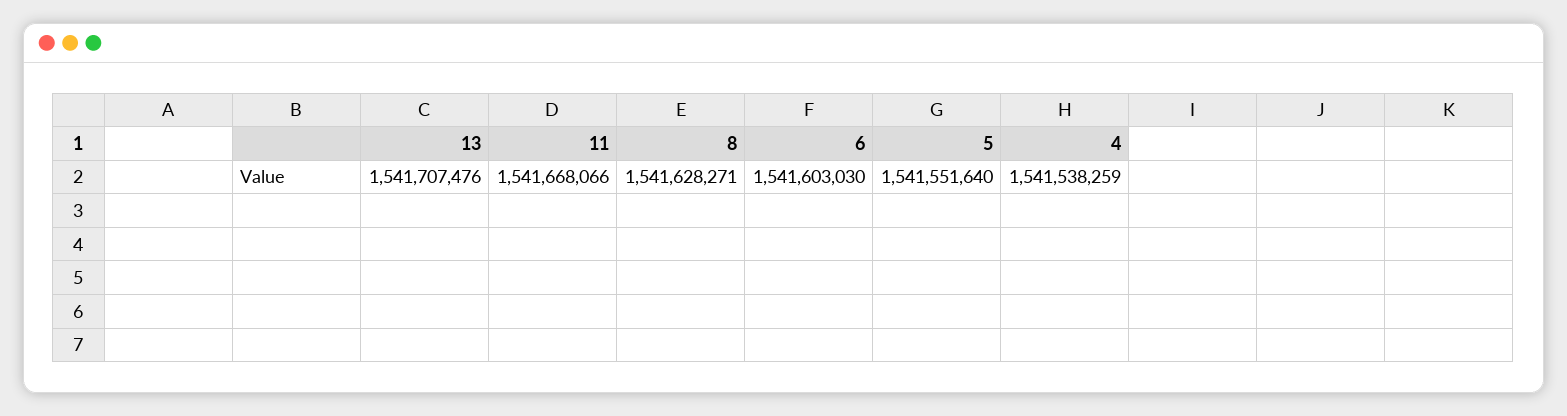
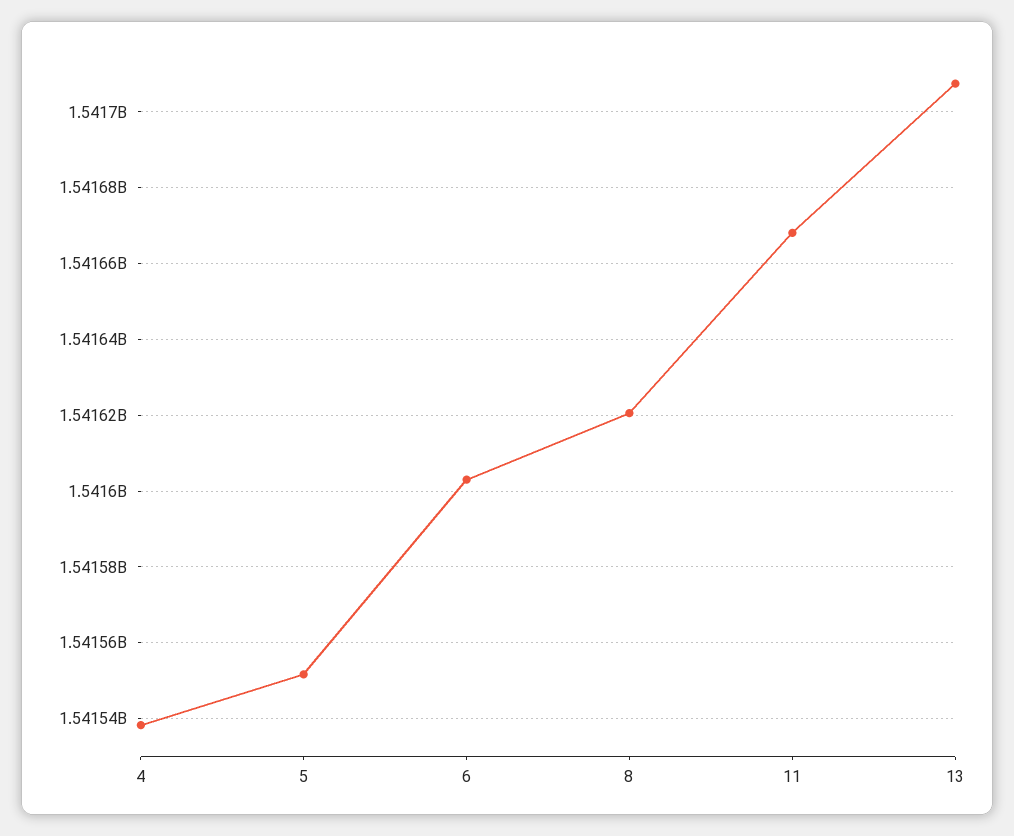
  {
    "13": 1541707476,
    "11": 1541668066,
-   "8": 1541628271,
+   "8": 1541620000,
    "6": 1541603030,
    "5": 1541551640,
    "4": 1541538259
  }

